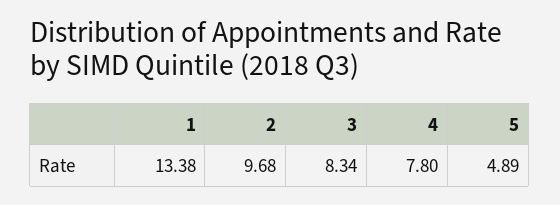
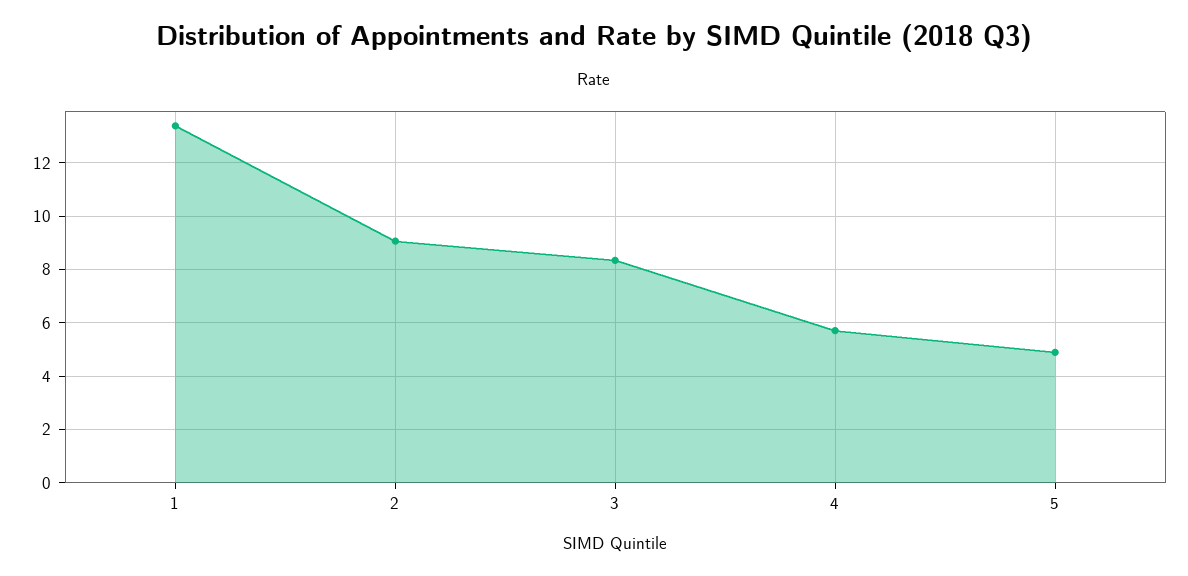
  {
    "1": 13.38,
-   "2": 9.68,
+   "2": 9,
    "3": 8.34,
-   "4": 7.8,
+   "4": 5.75,
    "5": 4.89
  }

